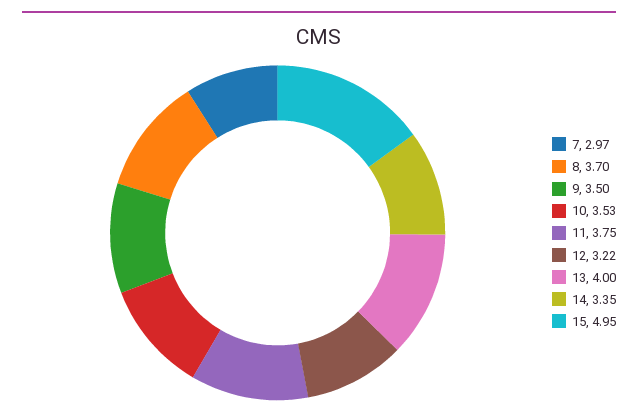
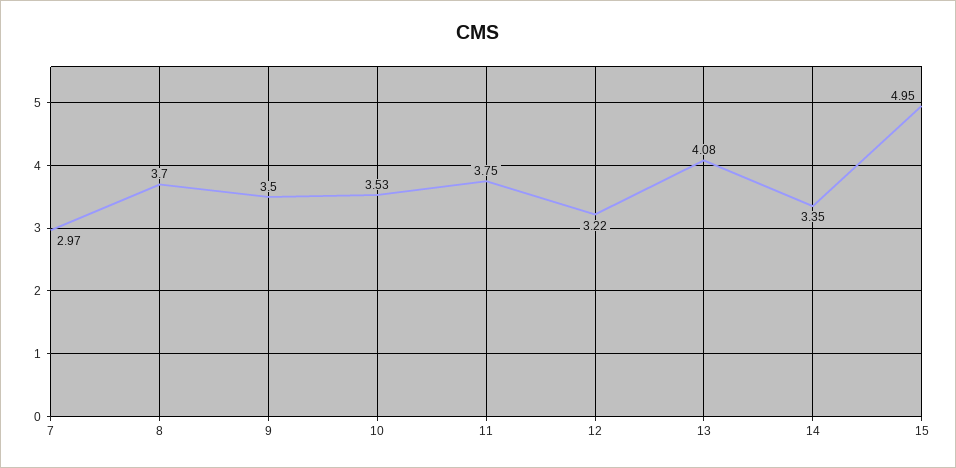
  {
    "7": 2.97,
    "8": 3.7,
    "9": 3.5,
    "10": 3.53,
    "11": 3.75,
    "12": 3.22,
-   "13": 4,
+   "13": 4.08,
    "14": 3.35,
    "15": 4.95
  }

